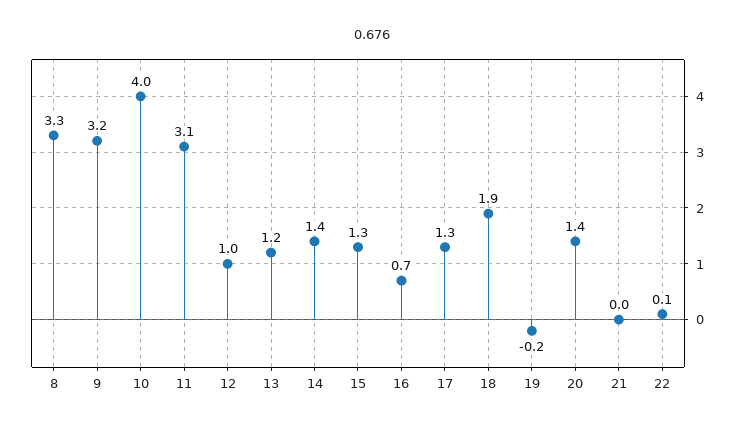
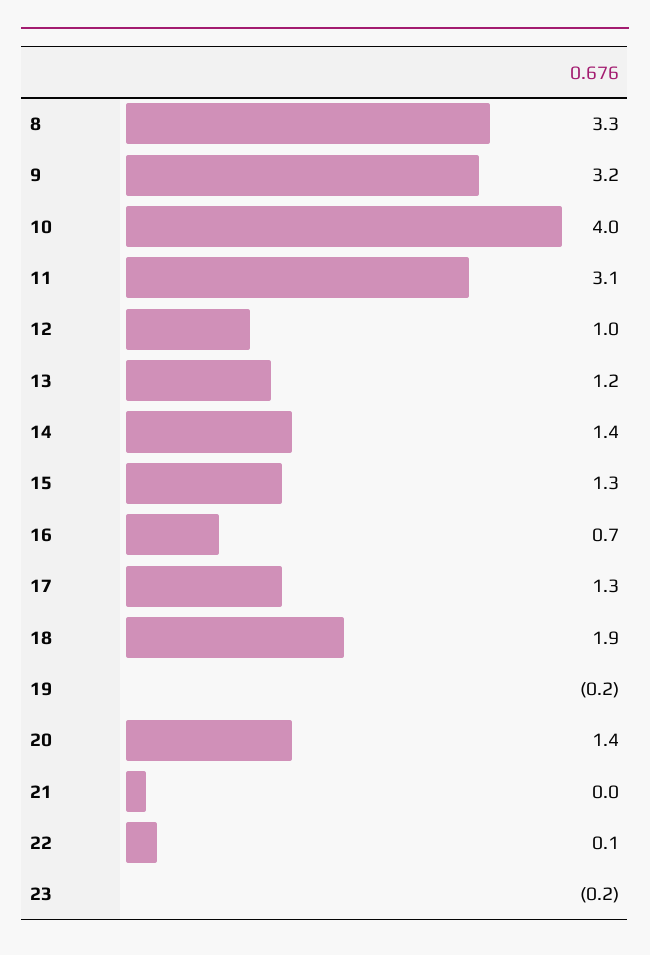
  {
    "8": 3.3,
    "9": 3.2,
    "10": 4,
    "11": 3.1,
    "12": 1,
    "13": 1.2,
    "14": 1.4,
    "15": 1.3,
    "16": 0.7,
    "17": 1.3,
    "18": 1.9,
    "19": -0.2,
    "20": 1.4,
    "21": 0,
-   "22": 0.1
+   "22": 0.1,
+   "23": -0.2
  }

